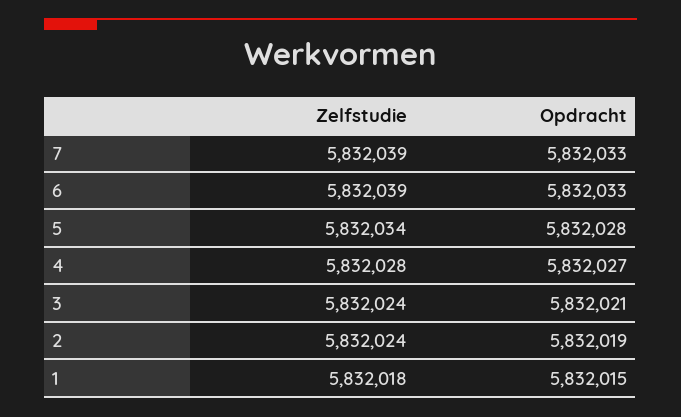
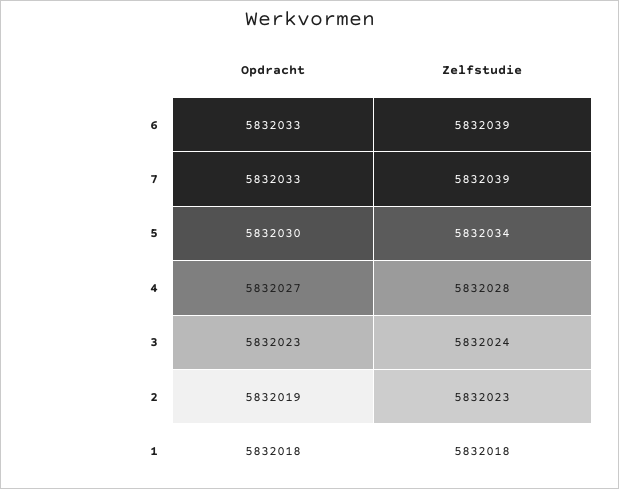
  {
    "Zelfstudie": {
      "7": 5832039,
      "6": 5832039,
      "5": 5832034,
      "4": 5832028,
      "3": 5832024,
-     "2": 5832024,
+     "2": 5832023,
      "1": 5832018
    },
    "Opdracht": {
      "7": 5832033,
      "6": 5832033,
-     "5": 5832028,
+     "5": 5832030,
      "4": 5832027,
-     "3": 5832021,
+     "3": 5832023,
      "2": 5832019,
-     "1": 5832015
+     "1": 5832018
    }
  }

